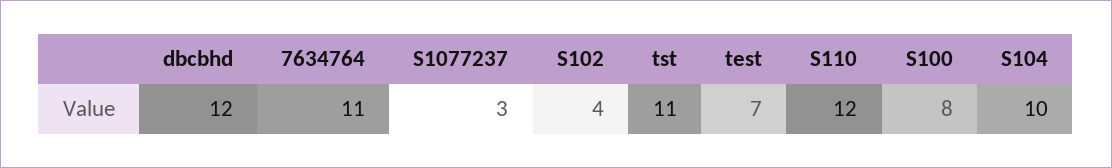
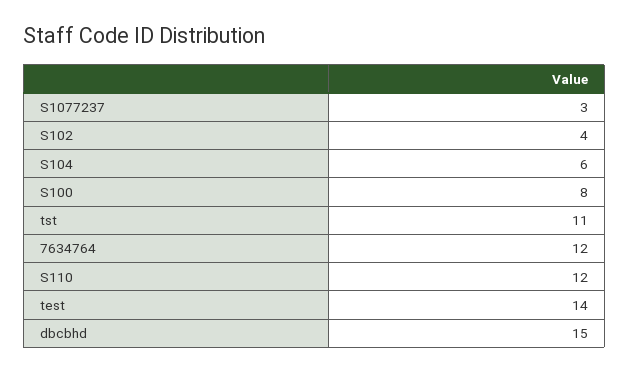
  {
-   "dbcbhd": 12,
+   "dbcbhd": 15,
-   "7634764": 11,
+   "7634764": 12,
    "S1077237": 3,
    "S102": 4,
    "tst": 11,
-   "test": 7,
+   "test": 14,
    "S110": 12,
    "S100": 8,
-   "S104": 10
+   "S104": 6
  }

